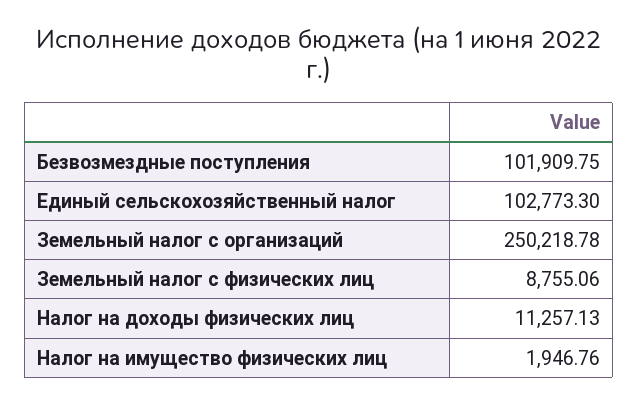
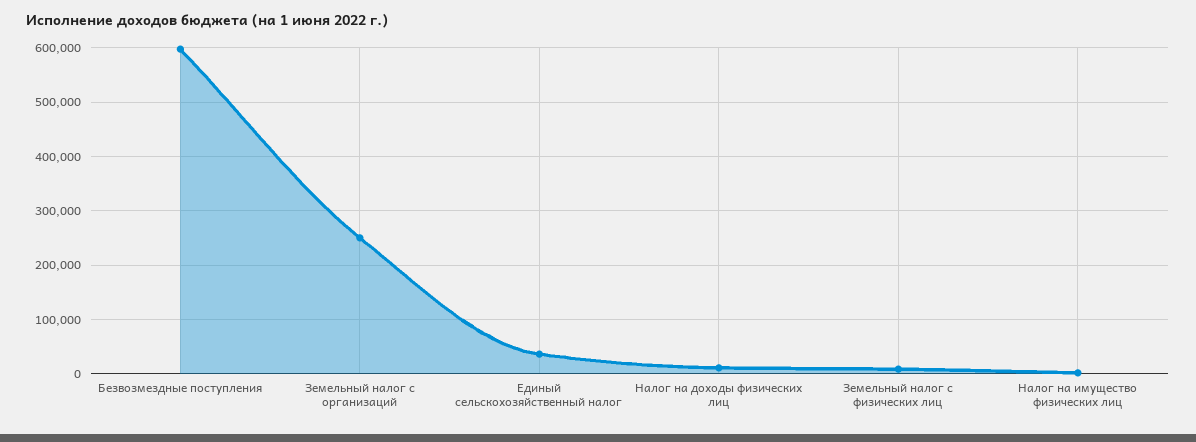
  {
-   "Безвозмездные поступления": 101909.75,
+   "Безвозмездные поступления": 600000,
-   "Единый сельскохозяйственный налог": 102773.3,
+   "Единый сельскохозяйственный налог": 40000,
    "Земельный налог с организаций": 250218.78,
    "Земельный налог с физических лиц": 8755.06,
    "Налог на доходы физических лиц": 11257.13,
    "Налог на имущество физических лиц": 1946.76
  }

